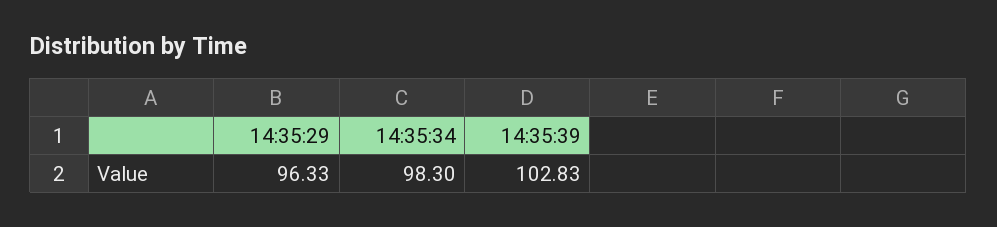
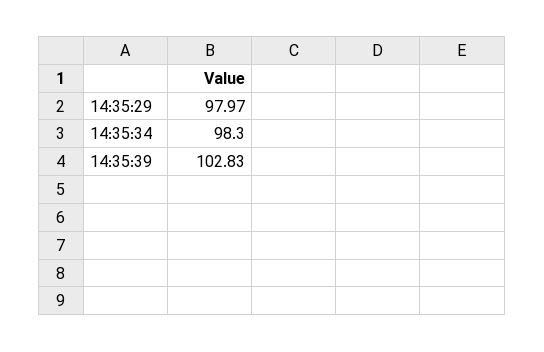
  {
-   "14:35:29": 96.33,
+   "14:35:29": 97.97,
    "14:35:34": 98.3,
    "14:35:39": 102.83
  }

